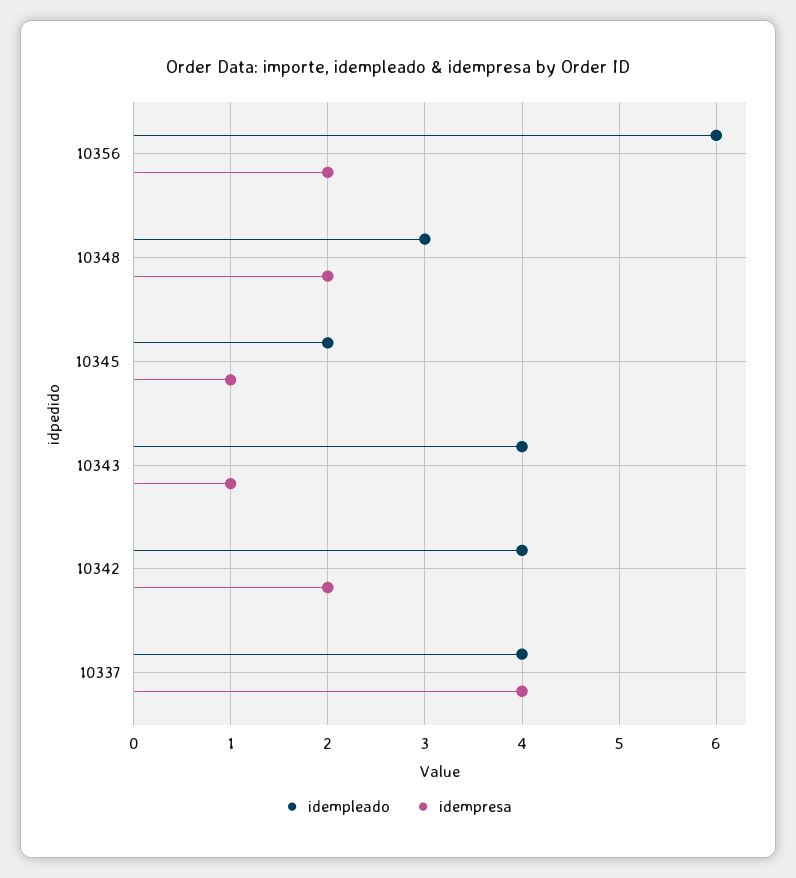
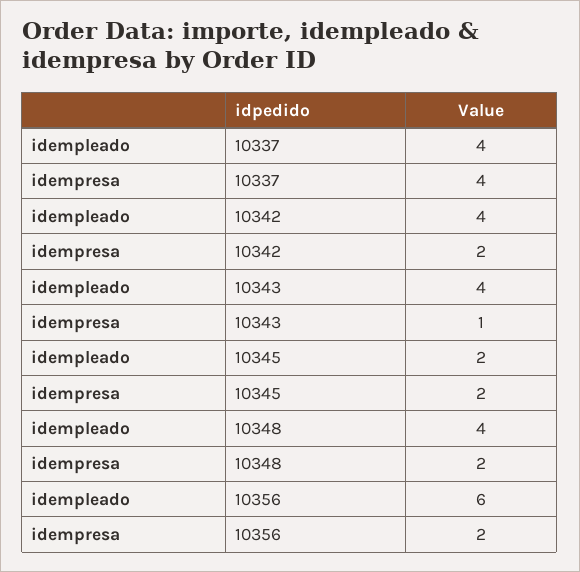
  {
    "idempleado": {
      "10356": 6,
-     "10348": 3,
+     "10348": 4,
      "10345": 2,
      "10343": 4,
      "10342": 4,
      "10337": 4
    },
    "idempresa": {
      "10356": 2,
      "10348": 2,
-     "10345": 1,
+     "10345": 2,
      "10343": 1,
      "10342": 2,
      "10337": 4
    }
  }

